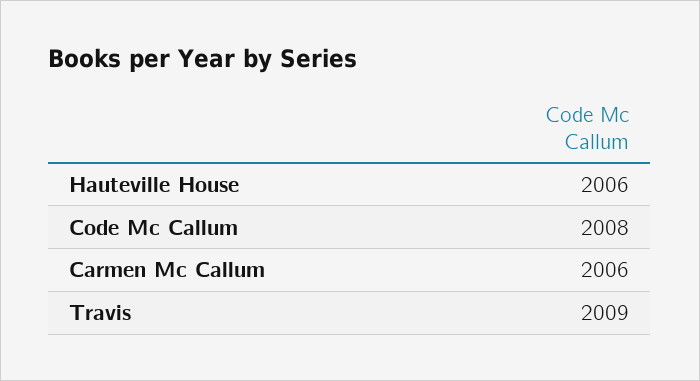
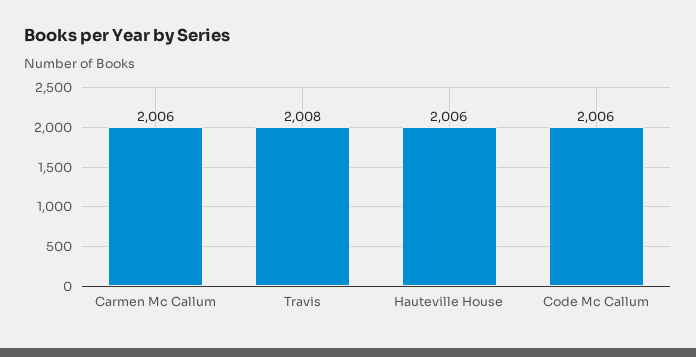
  {
    "Hauteville House": 2006,
-   "Code Mc Callum": 2008,
+   "Code Mc Callum": 2006,
    "Carmen Mc Callum": 2006,
-   "Travis": 2009
+   "Travis": 2008
  }

